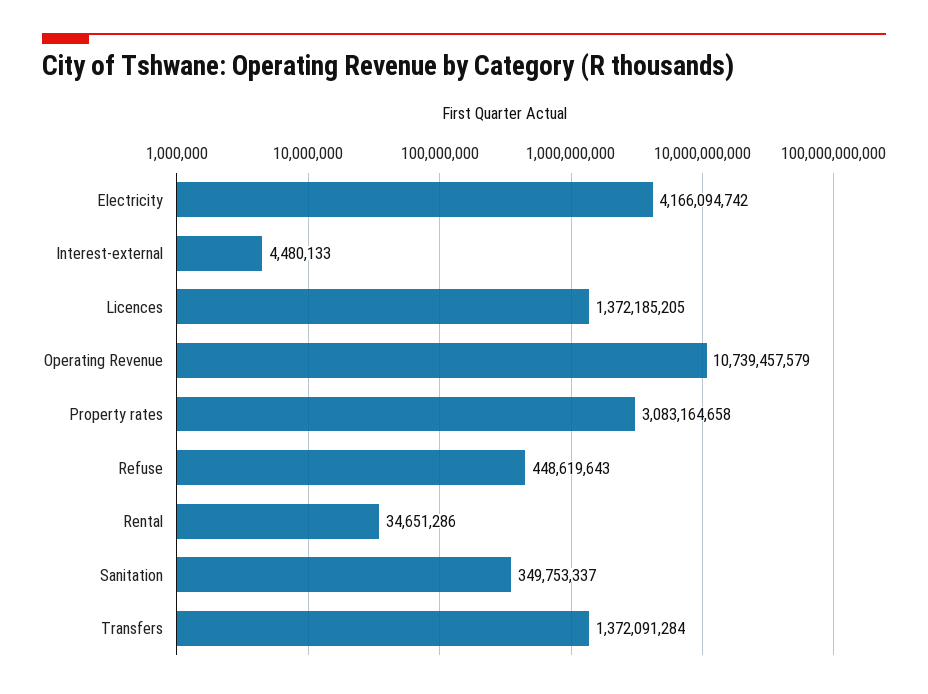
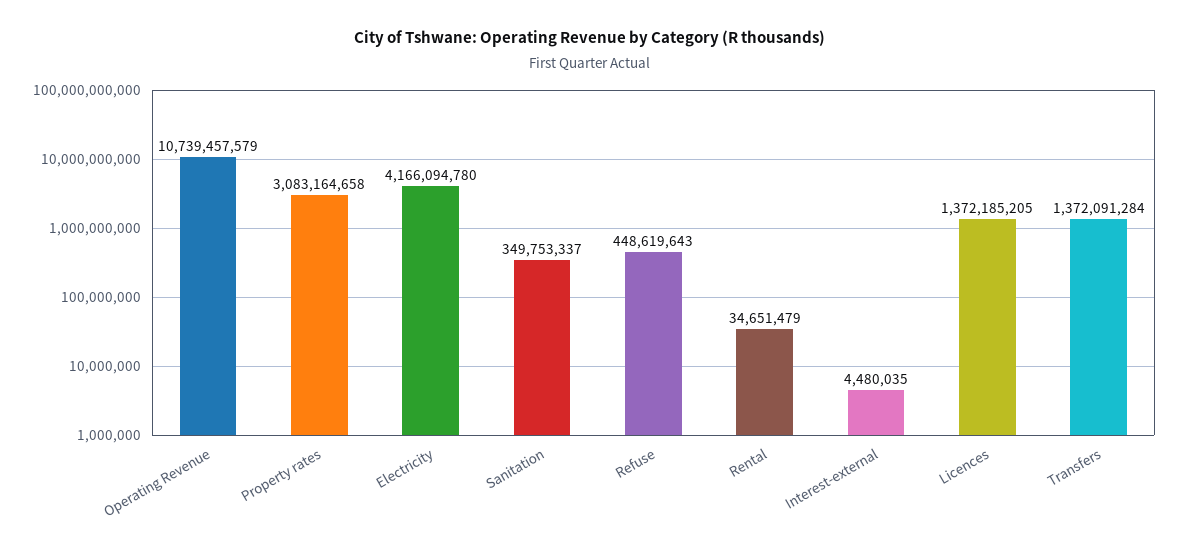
  {
-   "Electricity": 4166094742,
+   "Electricity": 4166094780,
-   "Interest-external": 4480133,
+   "Interest-external": 4480035,
    "Licences": 1372185205,
    "Operating Revenue": 10739457579,
    "Property rates": 3083164658,
    "Refuse": 448619643,
-   "Rental": 34651286,
+   "Rental": 34651479,
    "Sanitation": 349753337,
    "Transfers": 1372091284
  }

